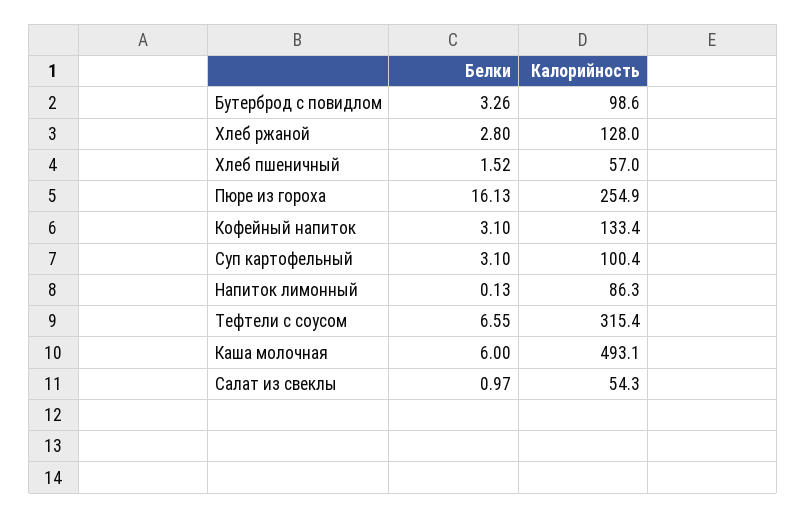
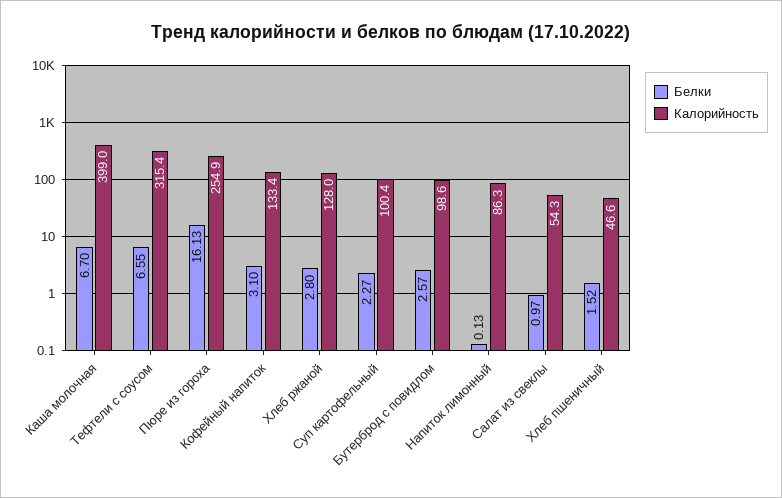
  {
    "Белки": {
-     "Бутерброд с повидлом": 3.26,
+     "Бутерброд с повидлом": 2.57,
      "Хлеб ржаной": 2.8,
      "Хлеб пшеничный": 1.52,
      "Пюре из гороха": 16.13,
      "Кофейный напиток": 3.1,
-     "Суп картофельный": 3.1,
+     "Суп картофельный": 2.27,
      "Напиток лимонный": 0.13,
      "Тефтели с соусом": 6.55,
-     "Каша молочная": 6,
+     "Каша молочная": 6.7,
      "Салат из свеклы": 0.97
    },
    "Калорийность": {
      "Бутерброд с повидлом": 98.6,
      "Хлеб ржаной": 128,
-     "Хлеб пшеничный": 57,
+     "Хлеб пшеничный": 46.6,
      "Пюре из гороха": 254.9,
      "Кофейный напиток": 133.4,
      "Суп картофельный": 100.4,
      "Напиток лимонный": 86.3,
      "Тефтели с соусом": 315.4,
-     "Каша молочная": 493.1,
+     "Каша молочная": 399,
      "Салат из свеклы": 54.3
    }
  }

